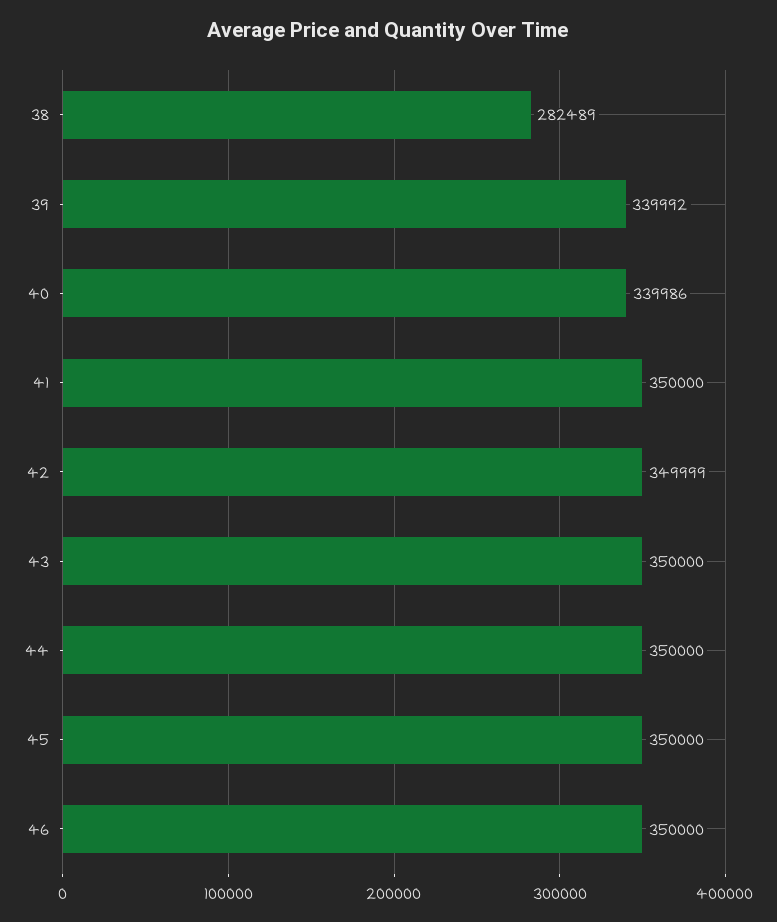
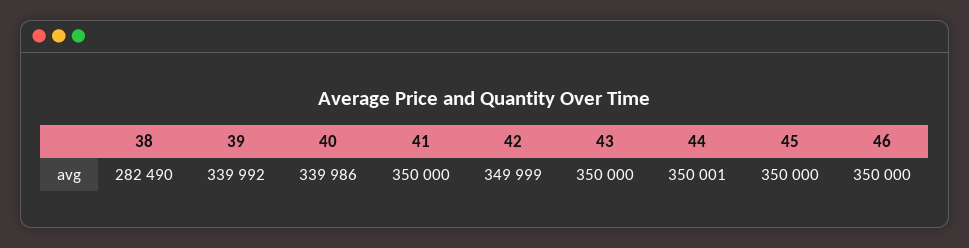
  {
-   "38": 282489,
+   "38": 282490,
    "39": 339992,
    "40": 339986,
    "41": 350000,
    "42": 349999,
    "43": 350000,
-   "44": 350000,
+   "44": 350001,
    "45": 350000,
    "46": 350000
  }

